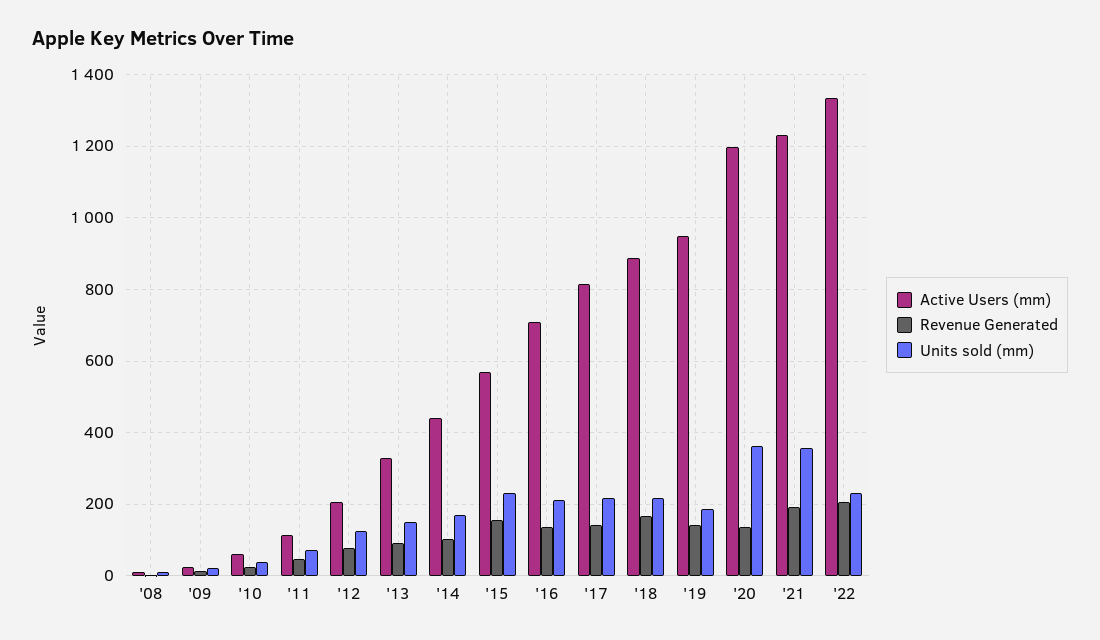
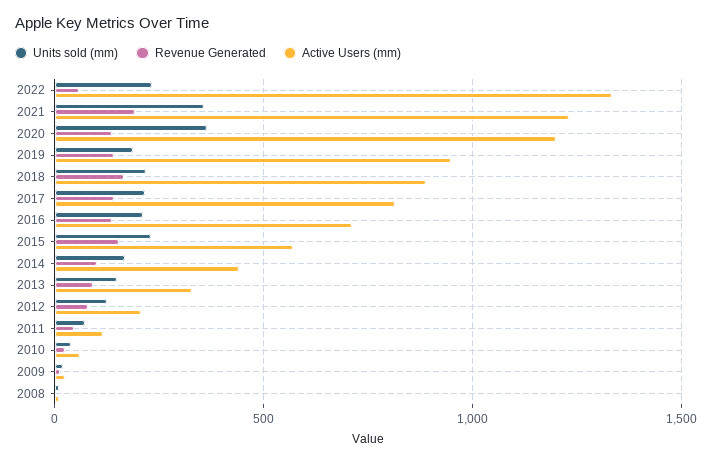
  {
    "Active Users (mm)": {
      "'08": 20,
      "'09": 20,
      "'10": 60,
      "'11": 120,
      "'12": 200,
      "'13": 320,
      "'14": 440,
      "'15": 560,
      "'16": 720,
      "'17": 820,
      "'18": 880,
      "'19": 940,
      "'20": 1200,
      "'21": 1240,
      "'22": 1340
    },
    "Revenue Generated": {
      "'08": 0,
      "'09": 20,
      "'10": 20,
      "'11": 40,
      "'12": 80,
      "'13": 100,
      "'14": 100,
      "'15": 160,
      "'16": 140,
      "'17": 140,
      "'18": 160,
      "'19": 140,
      "'20": 140,
      "'21": 200,
-     "'22": 200
+     "'22": 50
    },
    "Units sold (mm)": {
      "'08": 20,
      "'09": 20,
      "'10": 40,
      "'11": 80,
      "'12": 120,
      "'13": 160,
      "'14": 160,
      "'15": 240,
      "'16": 220,
      "'17": 220,
      "'18": 220,
      "'19": 180,
      "'20": 360,
      "'21": 360,
      "'22": 240
    }
  }

